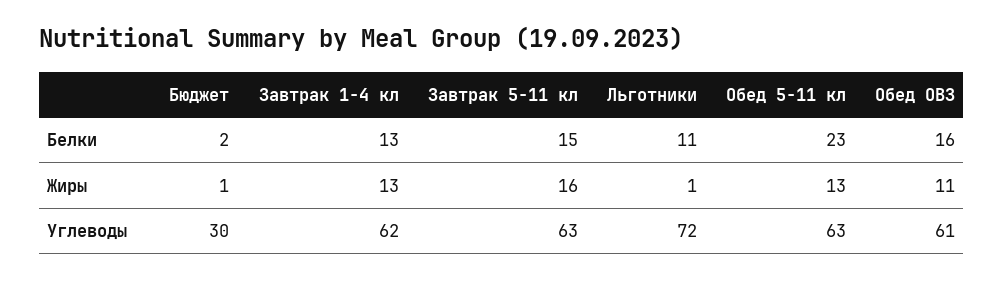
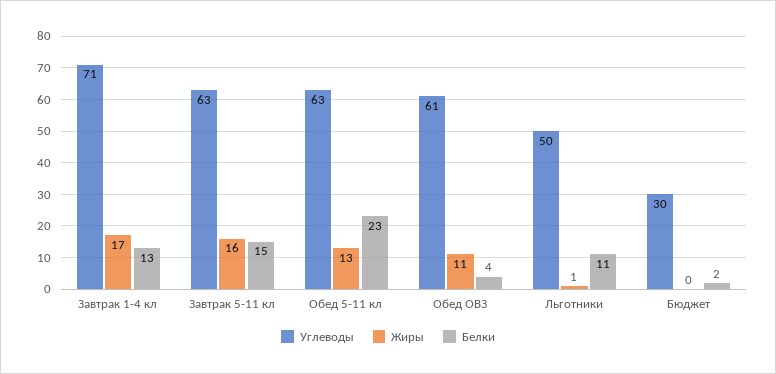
  {
    "Белки": {
      "Бюджет": 2,
      "Завтрак 1-4 кл": 13,
      "Завтрак 5-11 кл": 15,
      "Льготники": 11,
      "Обед 5-11 кл": 23,
-     "Обед ОВЗ": 16
+     "Обед ОВЗ": 4
    },
    "Жиры": {
-     "Бюджет": 1,
+     "Бюджет": 0,
-     "Завтрак 1-4 кл": 13,
+     "Завтрак 1-4 кл": 17,
      "Завтрак 5-11 кл": 16,
      "Льготники": 1,
      "Обед 5-11 кл": 13,
      "Обед ОВЗ": 11
    },
    "Углеводы": {
      "Бюджет": 30,
-     "Завтрак 1-4 кл": 62,
+     "Завтрак 1-4 кл": 71,
      "Завтрак 5-11 кл": 63,
-     "Льготники": 72,
+     "Льготники": 50,
      "Обед 5-11 кл": 63,
      "Обед ОВЗ": 61
    }
  }

